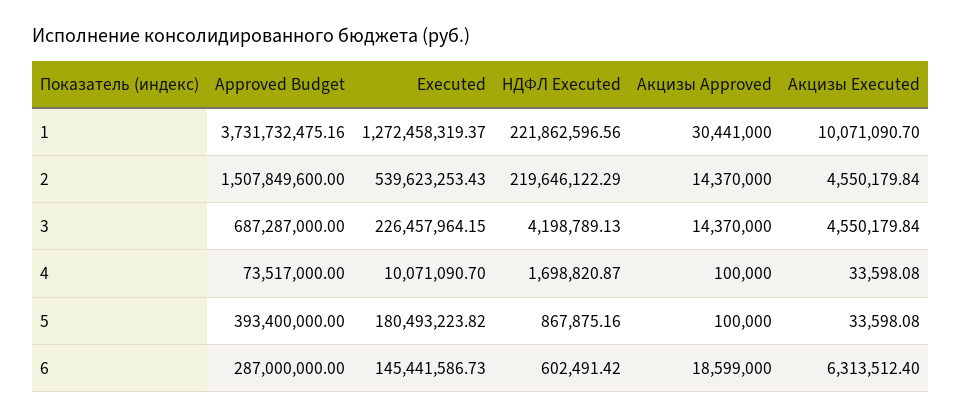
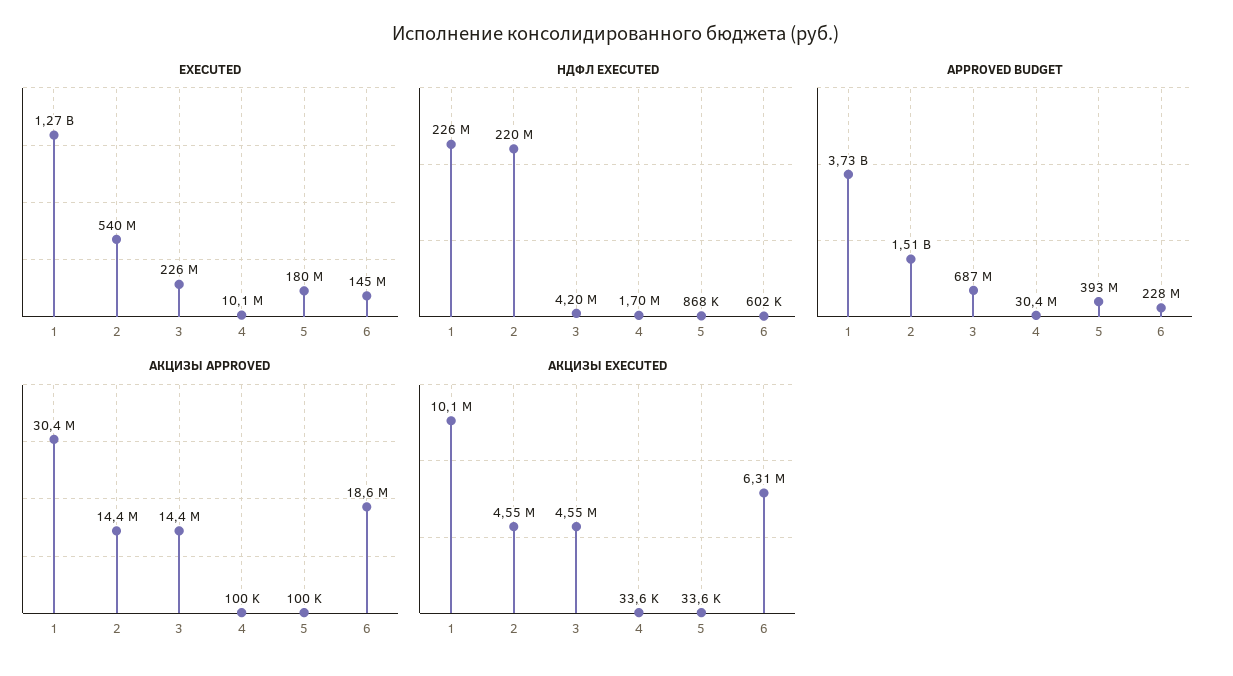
  {
    "Approved Budget": {
      "1": 3731732475.16,
      "2": 1507849600,
      "3": 687287000,
-     "4": 73517000,
+     "4": 30400000,
      "5": 393400000,
-     "6": 287000000
+     "6": 228000000
    },
    "Executed": {
      "1": 1272458319.37,
      "2": 539623253.43,
      "3": 226457964.15,
      "4": 10071090.7,
      "5": 180493223.82,
      "6": 145441586.73
    },
    "НДФЛ Executed": {
-     "1": 221862596.56,
+     "1": 226000000,
      "2": 219646122.29,
      "3": 4198789.13,
      "4": 1698820.87,
      "5": 867875.16,
      "6": 602491.42
    },
    "Акцизы Approved": {
      "1": 30441000,
      "2": 14370000,
      "3": 14370000,
      "4": 100000,
      "5": 100000,
      "6": 18599000
    },
    "Акцизы Executed": {
      "1": 10071090.7,
      "2": 4550179.84,
      "3": 4550179.84,
      "4": 33598.08,
      "5": 33598.08,
      "6": 6313512.4
    }
  }

